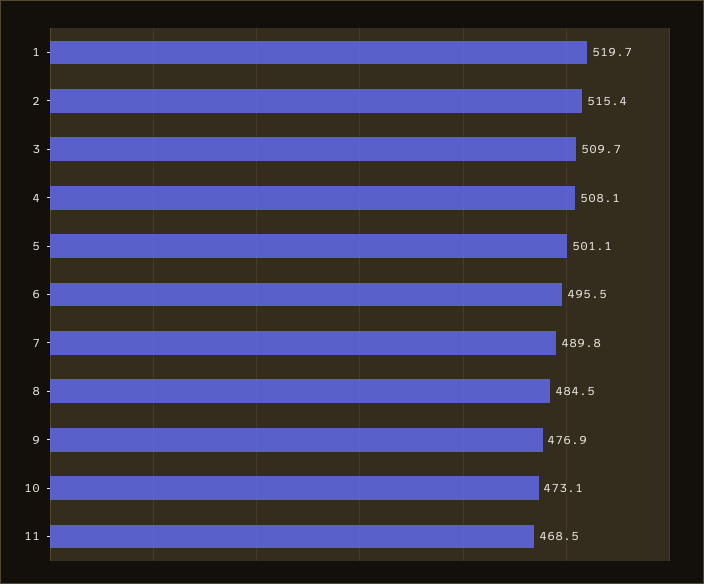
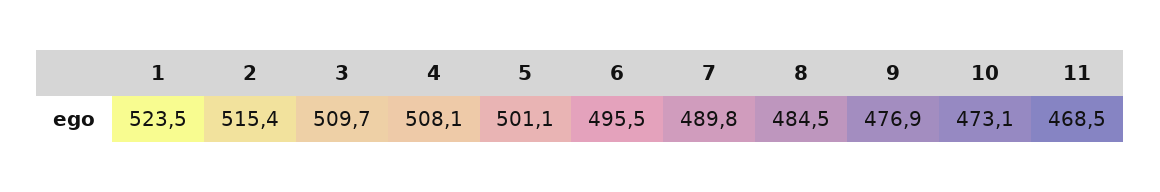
  {
-   "1": 519.7,
+   "1": 523.5,
    "2": 515.4,
    "3": 509.7,
    "4": 508.1,
    "5": 501.1,
    "6": 495.5,
    "7": 489.8,
    "8": 484.5,
    "9": 476.9,
    "10": 473.1,
    "11": 468.5
  }

